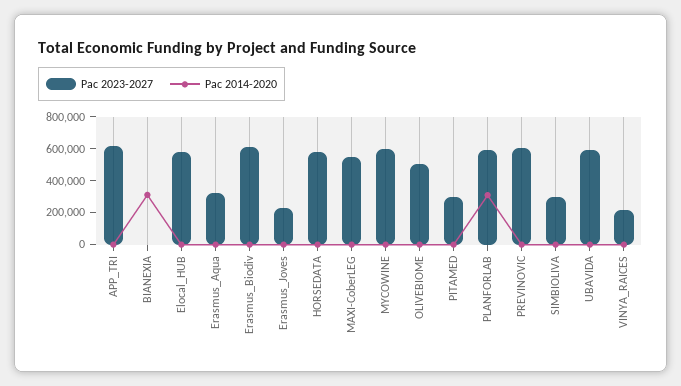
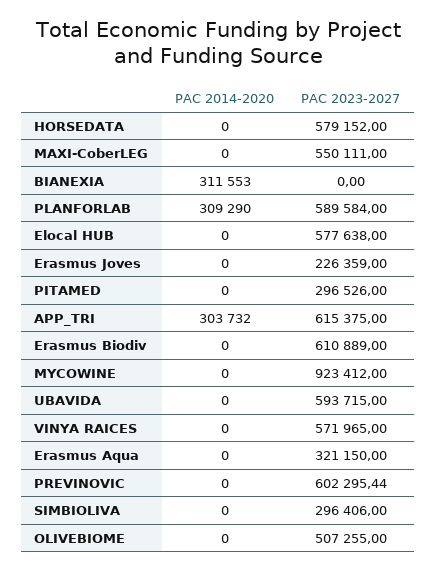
  {
    "Pac 2023-2027": {
      "APP_TRI": 615375,
      "BIANEXIA": 0,
      "Elocal_HUB": 577638,
      "Erasmus_Aqua": 321150,
      "Erasmus_Biodiv": 610889,
      "Erasmus_Joves": 226359,
      "HORSEDATA": 579152,
      "MAXI-CoberLEG": 550111,
-     "MYCOWINE": 600000,
+     "MYCOWINE": 923412,
      "OLIVEBIOME": 507255,
      "PITAMED": 296526,
      "PLANFORLAB": 589584,
      "PREVINOVIC": 602295.44,
      "SIMBIOLIVA": 296406,
      "UBAVIDA": 593715,
-     "VINYA_RAICES": 200000
+     "VINYA_RAICES": 571965
    },
    "Pac 2014-2020": {
-     "APP_TRI": 0,
+     "APP_TRI": 303732,
      "BIANEXIA": 311553,
      "Elocal_HUB": 0,
      "Erasmus_Aqua": 0,
      "Erasmus_Biodiv": 0,
      "Erasmus_Joves": 0,
      "HORSEDATA": 0,
      "MAXI-CoberLEG": 0,
      "MYCOWINE": 0,
      "OLIVEBIOME": 0,
      "PITAMED": 0,
      "PLANFORLAB": 309290,
      "PREVINOVIC": 0,
      "SIMBIOLIVA": 0,
      "UBAVIDA": 0,
      "VINYA_RAICES": 0
    }
  }

